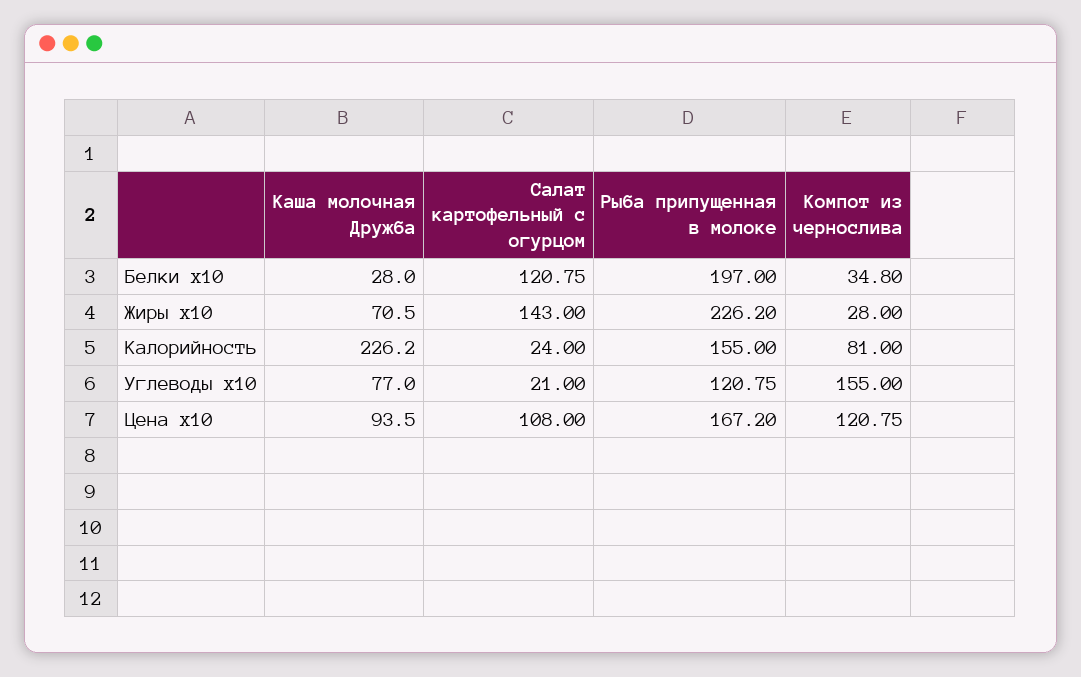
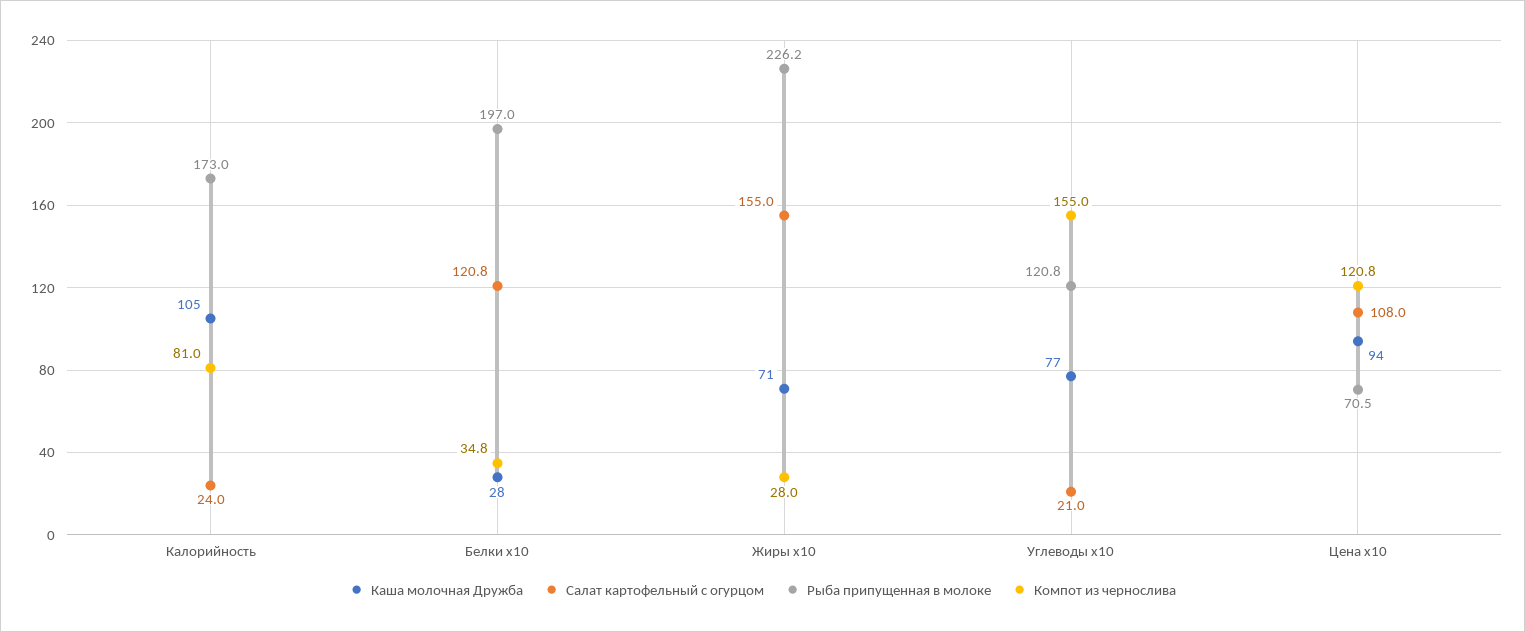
  {
    "Каша молочная Дружба": {
      "Белки x10": 28,
      "Жиры x10": 70.5,
-     "Калорийность": 226.2,
+     "Калорийность": 105,
      "Углеводы x10": 77,
      "Цена x10": 93.5
    },
    "Салат картофельный с огурцом": {
      "Белки x10": 120.75,
-     "Жиры x10": 143,
+     "Жиры x10": 155,
      "Калорийность": 24,
      "Углеводы x10": 21,
      "Цена x10": 108
    },
    "Рыба припущенная в молоке": {
      "Белки x10": 197,
      "Жиры x10": 226.2,
-     "Калорийность": 155,
+     "Калорийность": 173,
      "Углеводы x10": 120.75,
-     "Цена x10": 167.2
+     "Цена x10": 70.5
    },
    "Компот из чернослива": {
      "Белки x10": 34.8,
      "Жиры x10": 28,
      "Калорийность": 81,
      "Углеводы x10": 155,
      "Цена x10": 120.75
    }
  }

